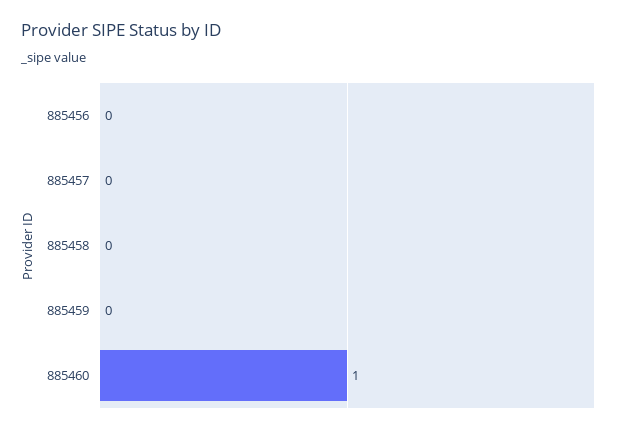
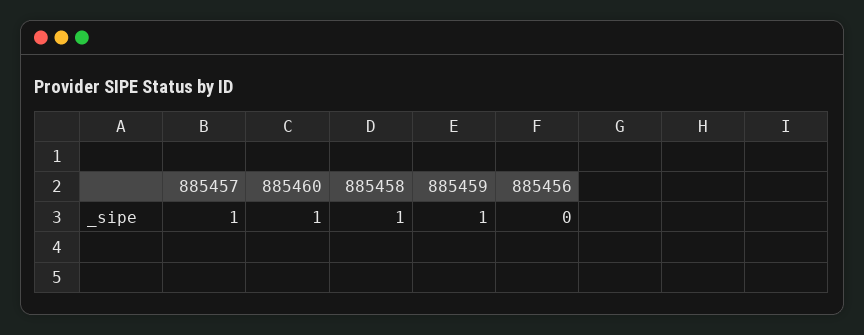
  {
    "885456": 0,
-   "885457": 0,
+   "885457": 1,
-   "885458": 0,
+   "885458": 1,
-   "885459": 0,
+   "885459": 1,
    "885460": 1
  }

